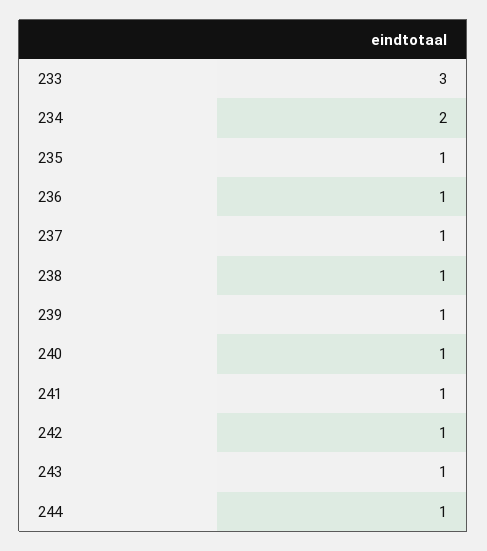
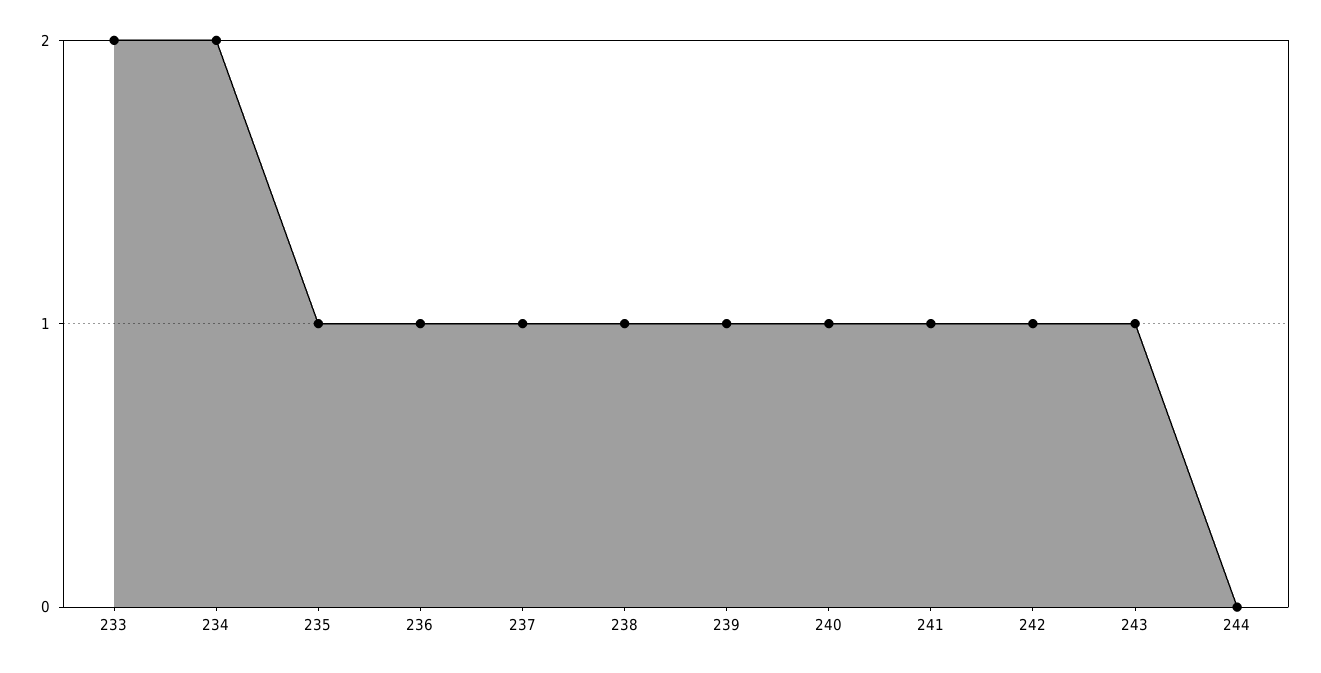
  {
-   "233": 3,
+   "233": 2,
    "234": 2,
    "235": 1,
    "236": 1,
    "237": 1,
    "238": 1,
    "239": 1,
    "240": 1,
    "241": 1,
    "242": 1,
    "243": 1,
-   "244": 1
+   "244": 0
  }

